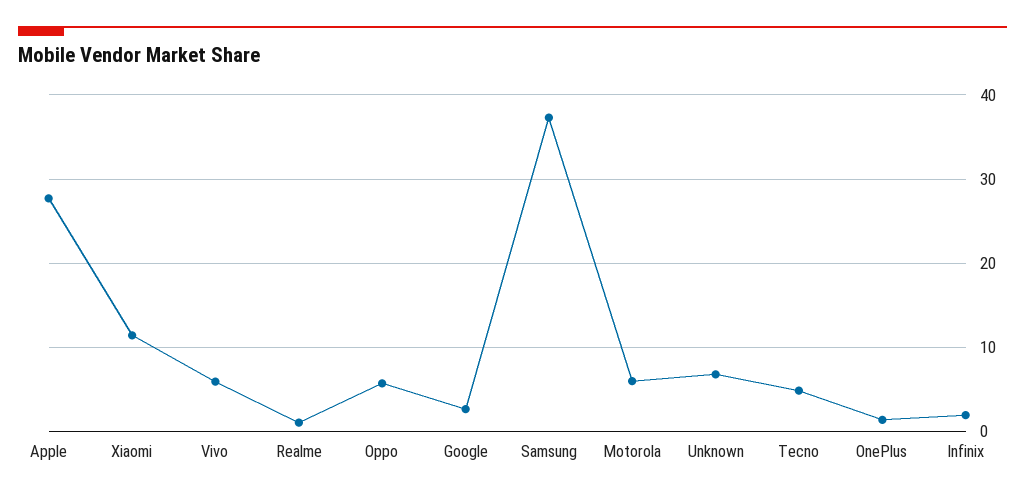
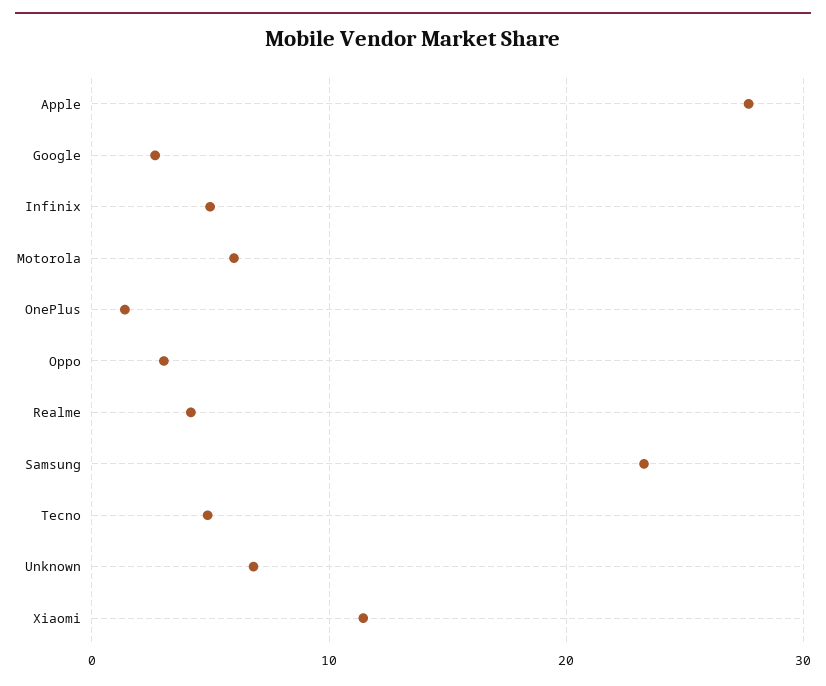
  {
    "Apple": 28,
    "Xiaomi": 11,
-   "Vivo": 6,
-   "Realme": 1,
+   "Realme": 4,
-   "Oppo": 6,
+   "Oppo": 3,
    "Google": 3,
-   "Samsung": 37,
+   "Samsung": 23,
    "Motorola": 6,
    "Unknown": 7,
    "Tecno": 5,
    "OnePlus": 1,
-   "Infinix": 2
+   "Infinix": 5
  }

